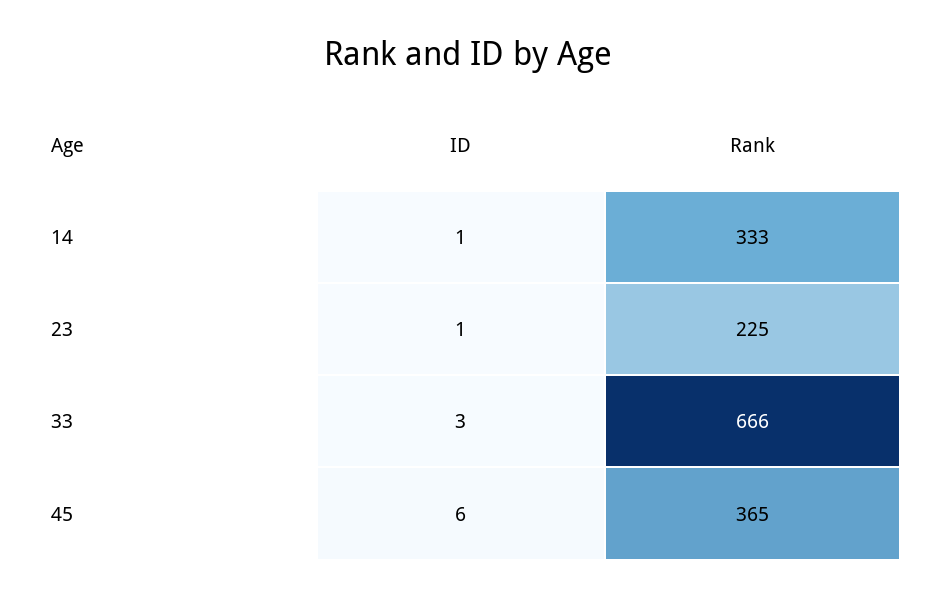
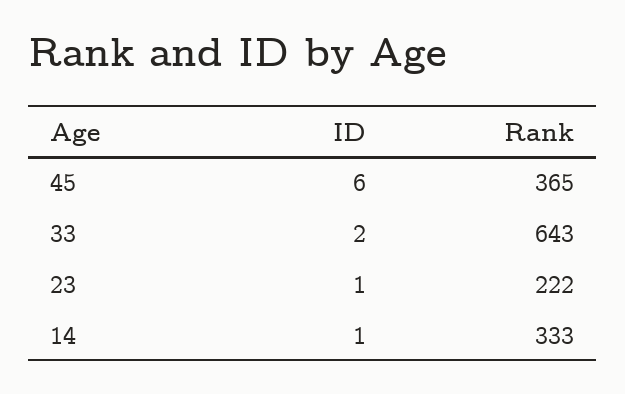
  {
    "ID": {
      "14": 1,
      "23": 1,
-     "33": 3,
+     "33": 2,
      "45": 6
    },
    "Rank": {
      "14": 333,
-     "23": 225,
+     "23": 222,
-     "33": 666,
+     "33": 643,
      "45": 365
    }
  }

